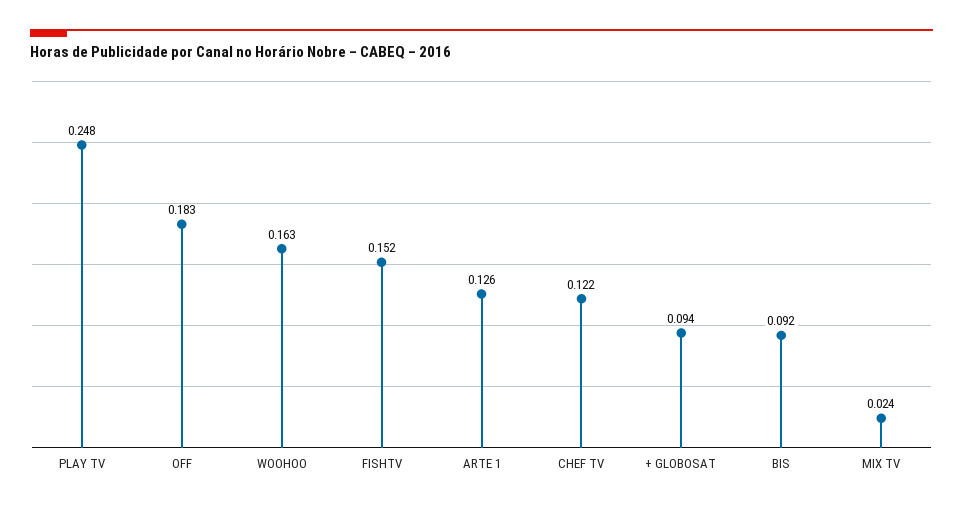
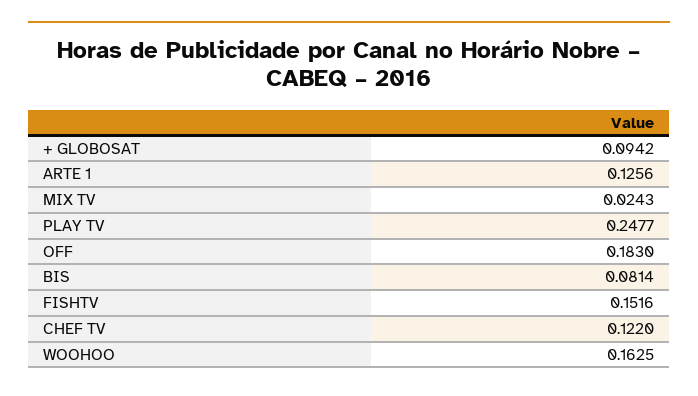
  {
    "PLAY TV": 0.2477,
    "OFF": 0.183,
    "WOOHOO": 0.1625,
    "FISHTV": 0.1516,
    "ARTE 1": 0.1256,
    "CHEF TV": 0.122,
    "+ GLOBOSAT": 0.0942,
-   "BIS": 0.092,
+   "BIS": 0.0814,
    "MIX TV": 0.0243
  }

